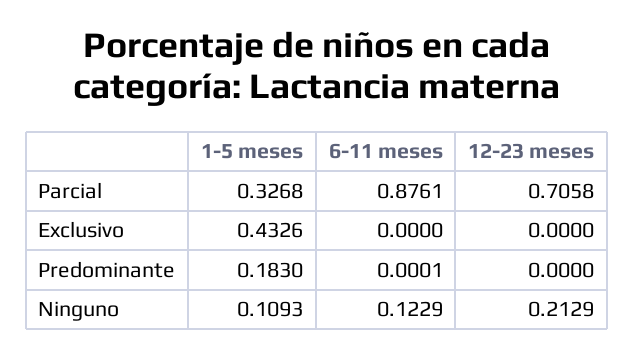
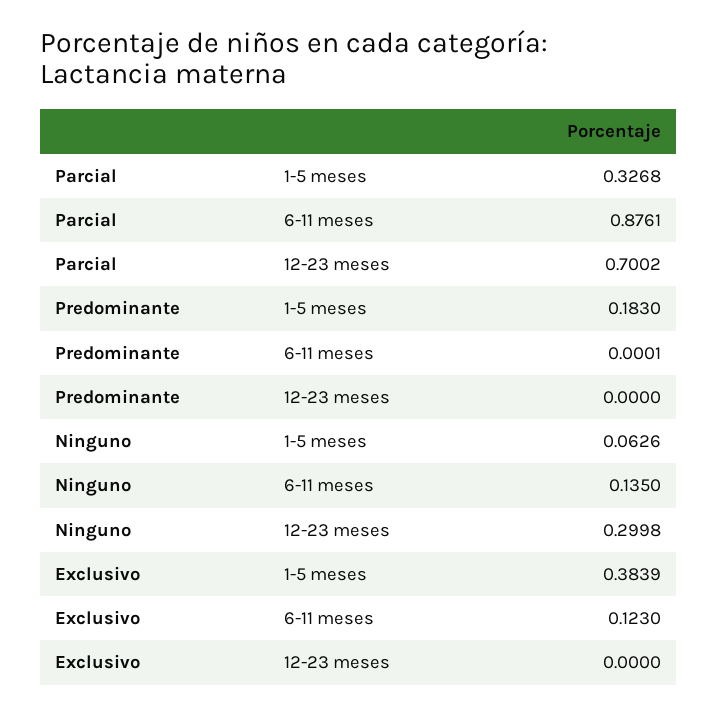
  {
    "1-5 meses": {
      "Parcial": 0.3268,
-     "Exclusivo": 0.4326,
+     "Exclusivo": 0.3839,
      "Predominante": 0.183,
-     "Ninguno": 0.1093
+     "Ninguno": 0.0626
    },
    "6-11 meses": {
      "Parcial": 0.8761,
-     "Exclusivo": 0,
+     "Exclusivo": 0.123,
      "Predominante": 0.0001,
-     "Ninguno": 0.1229
+     "Ninguno": 0.135
    },
    "12-23 meses": {
-     "Parcial": 0.7058,
+     "Parcial": 0.7002,
      "Exclusivo": 0,
      "Predominante": 0,
-     "Ninguno": 0.2129
+     "Ninguno": 0.2998
    }
  }

